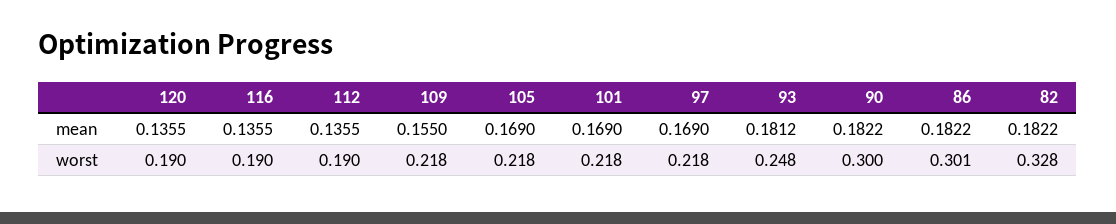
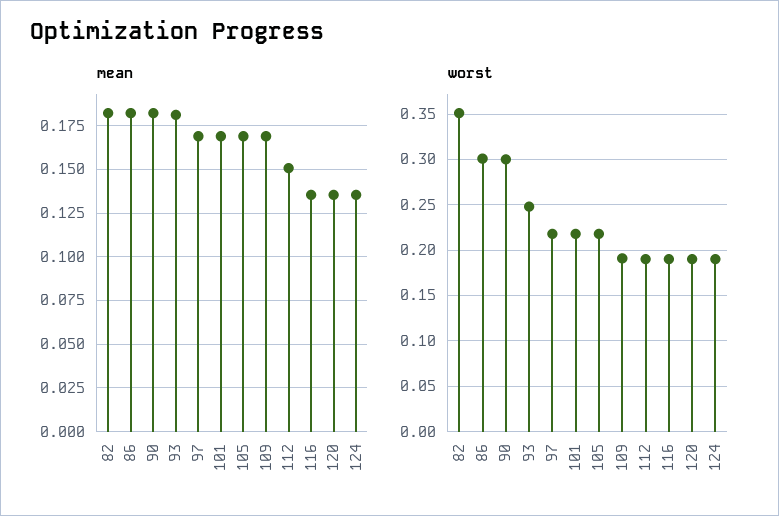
  {
    "mean": {
      "120": 0.1355,
      "116": 0.1355,
-     "112": 0.1355,
+     "112": 0.15,
-     "109": 0.155,
+     "109": 0.17,
      "105": 0.169,
      "101": 0.169,
      "97": 0.169,
      "93": 0.1812,
      "90": 0.1822,
      "86": 0.1822,
-     "82": 0.1822
+     "82": 0.1822,
+     "124": 0.135
    },
    "worst": {
      "120": 0.19,
      "116": 0.19,
      "112": 0.19,
-     "109": 0.218,
+     "109": 0.19,
      "105": 0.218,
      "101": 0.218,
      "97": 0.218,
      "93": 0.248,
      "90": 0.3,
      "86": 0.301,
-     "82": 0.328
+     "82": 0.35,
+     "124": 0.19
    }
  }

